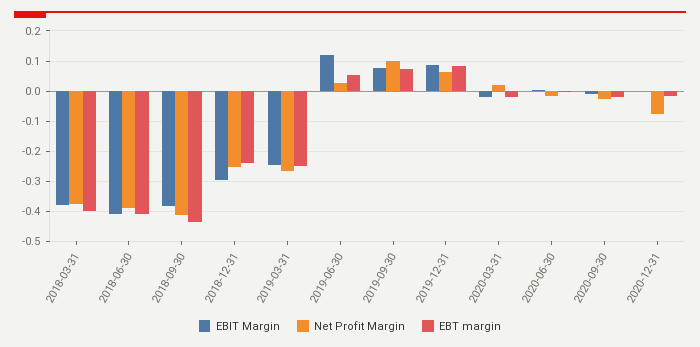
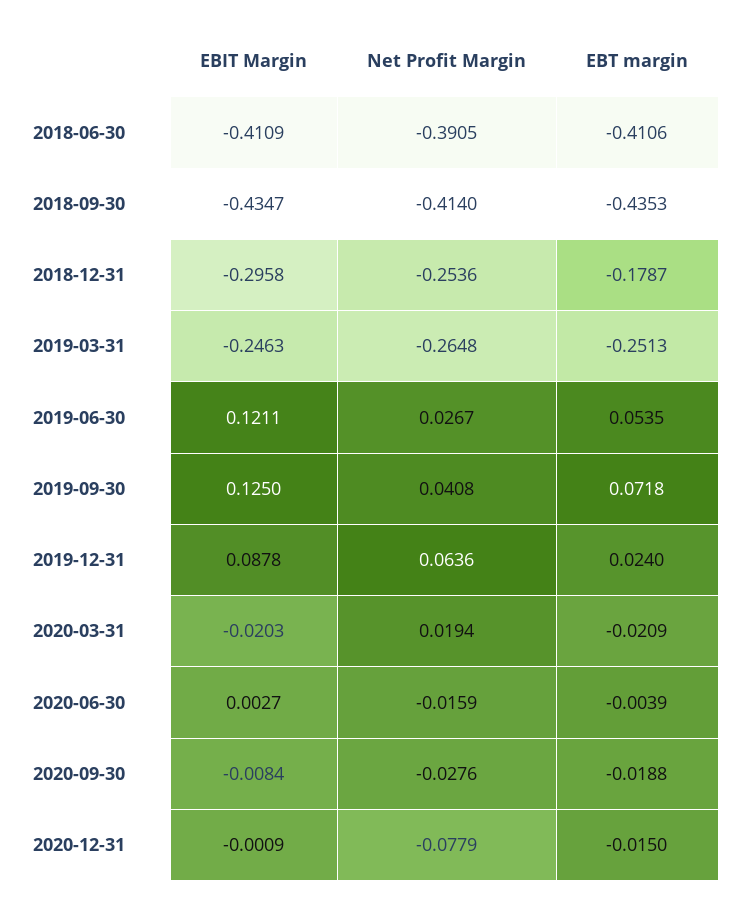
  {
    "EBIT Margin": {
-     "2018-03-31": -0.38,
      "2018-06-30": -0.4109,
-     "2018-09-30": -0.38,
+     "2018-09-30": -0.4347,
      "2018-12-31": -0.2958,
      "2019-03-31": -0.2463,
      "2019-06-30": 0.1211,
-     "2019-09-30": 0.08,
+     "2019-09-30": 0.125,
      "2019-12-31": 0.0878,
      "2020-03-31": -0.0203,
      "2020-06-30": 0.0027,
      "2020-09-30": -0.0084,
      "2020-12-31": -0.0009
    },
    "Net Profit Margin": {
-     "2018-03-31": -0.38,
      "2018-06-30": -0.3905,
      "2018-09-30": -0.414,
      "2018-12-31": -0.2536,
      "2019-03-31": -0.2648,
      "2019-06-30": 0.0267,
-     "2019-09-30": 0.1,
+     "2019-09-30": 0.0408,
      "2019-12-31": 0.0636,
      "2020-03-31": 0.0194,
      "2020-06-30": -0.0159,
      "2020-09-30": -0.0276,
      "2020-12-31": -0.0779
    },
    "EBT margin": {
-     "2018-03-31": -0.4,
      "2018-06-30": -0.4106,
      "2018-09-30": -0.4353,
-     "2018-12-31": -0.24,
+     "2018-12-31": -0.1787,
      "2019-03-31": -0.2513,
      "2019-06-30": 0.0535,
      "2019-09-30": 0.0718,
-     "2019-12-31": 0.08,
+     "2019-12-31": 0.024,
      "2020-03-31": -0.0209,
      "2020-06-30": -0.0039,
      "2020-09-30": -0.0188,
      "2020-12-31": -0.015
    }
  }

